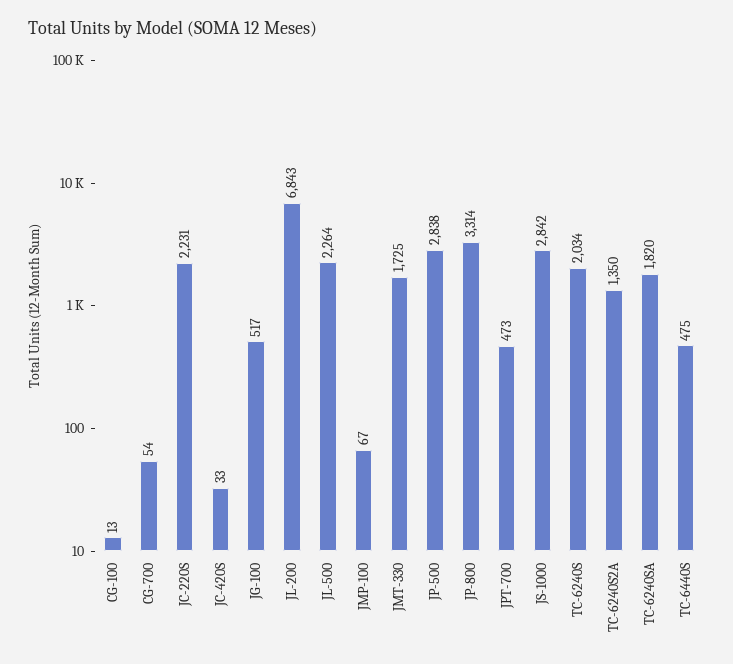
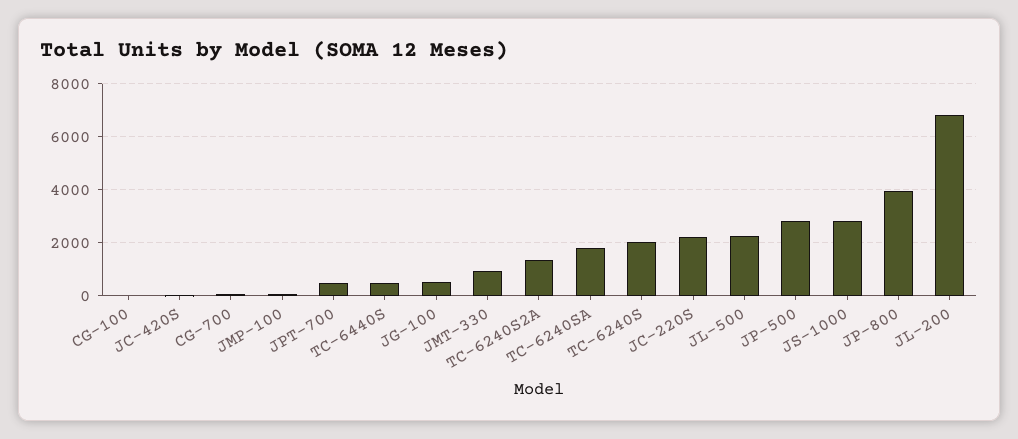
  {
    "CG-100": 13,
    "CG-700": 54,
    "JC-220S": 2231,
    "JC-420S": 33,
    "JG-100": 517,
    "JL-200": 6843,
    "JL-500": 2264,
    "JMP-100": 67,
-   "JMT-330": 1725,
+   "JMT-330": 1000,
    "JP-500": 2838,
-   "JP-800": 3314,
+   "JP-800": 4000,
    "JPT-700": 473,
    "JS-1000": 2842,
    "TC-6240S": 2034,
    "TC-6240S2A": 1350,
    "TC-6240SA": 1820,
    "TC-6440S": 475
  }

